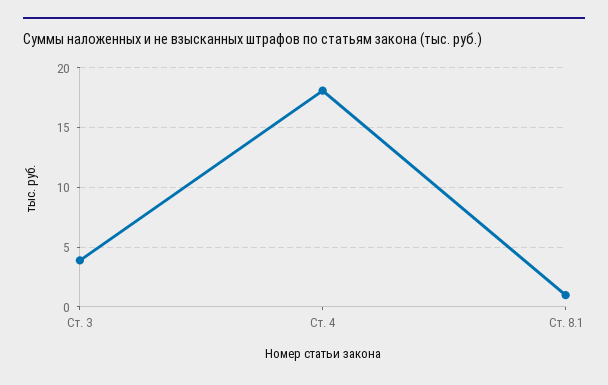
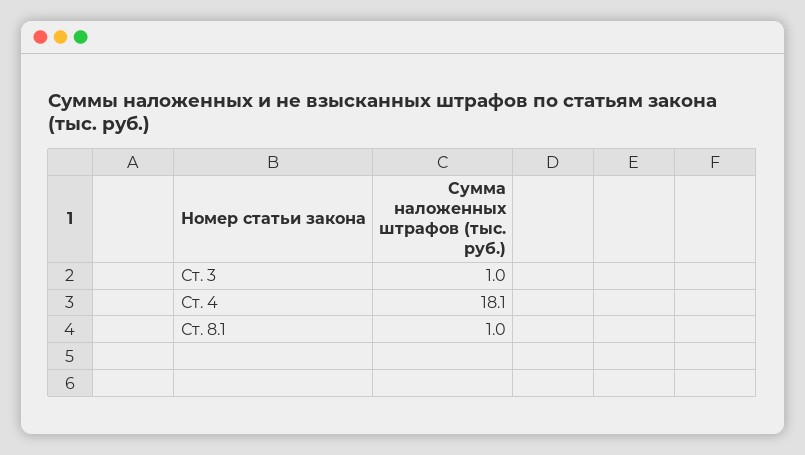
  {
-   "Ст. 3": 4,
+   "Ст. 3": 1,
    "Ст. 4": 18.1,
    "Ст. 8.1": 1
  }

